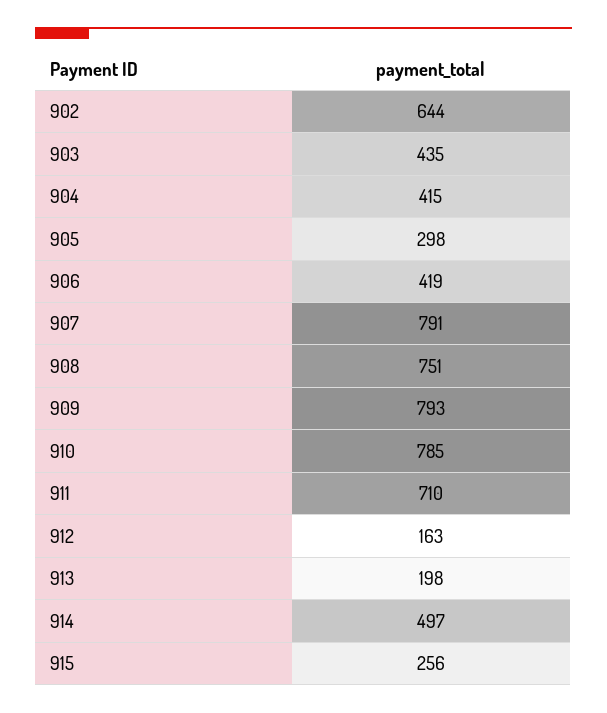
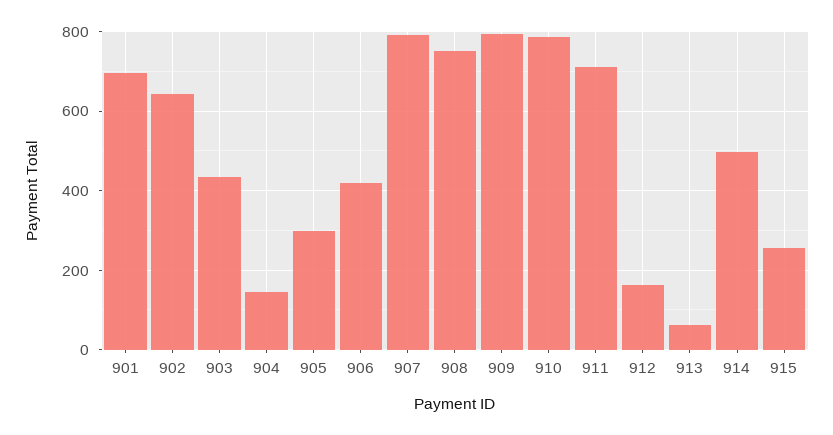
  {
    "902": 644,
    "903": 435,
-   "904": 415,
+   "904": 140,
    "905": 298,
    "906": 419,
    "907": 791,
    "908": 751,
    "909": 793,
    "910": 785,
    "911": 710,
    "912": 163,
-   "913": 198,
+   "913": 60,
    "914": 497,
-   "915": 256
+   "915": 256,
+   "901": 700
  }

